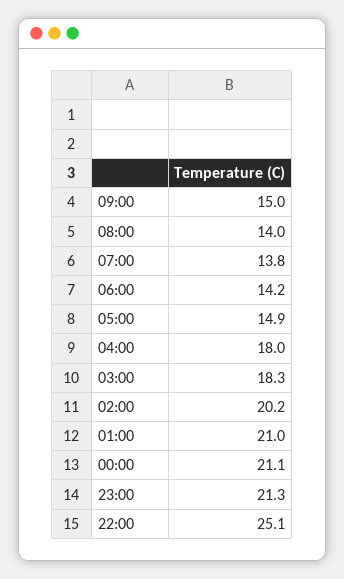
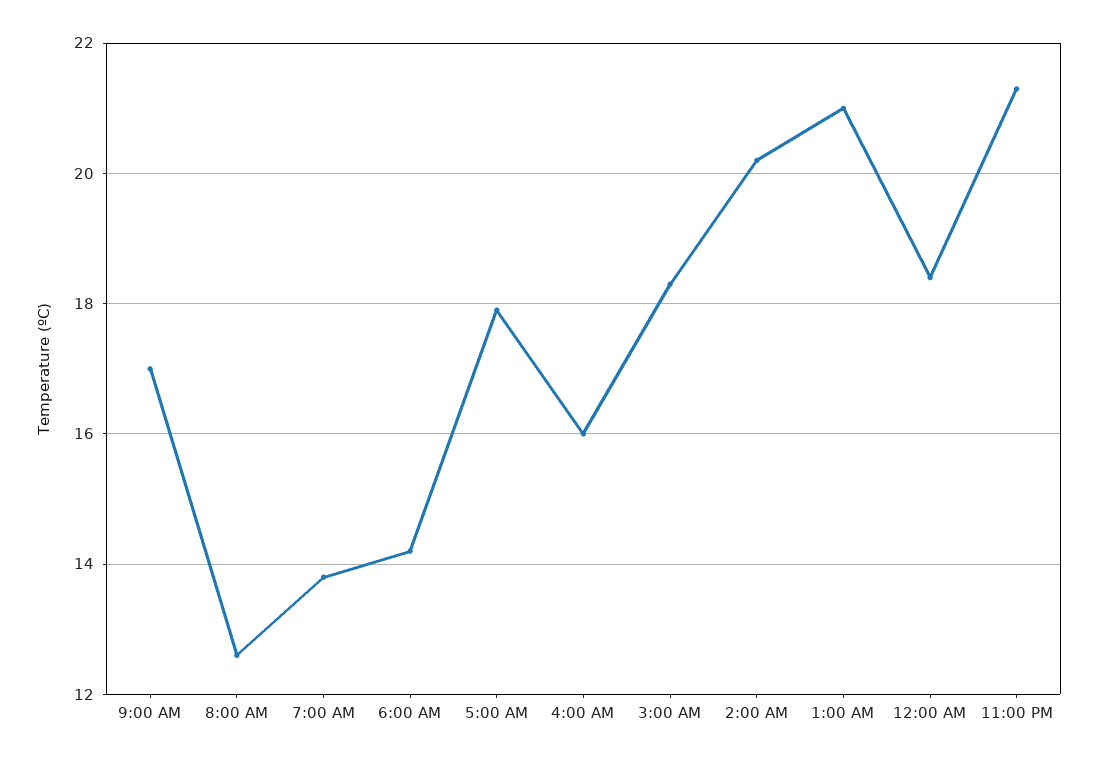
  {
-   "09:00": 15,
+   "09:00": 17,
-   "08:00": 14,
+   "08:00": 12.5,
    "07:00": 13.8,
    "06:00": 14.2,
-   "05:00": 14.9,
+   "05:00": 18,
-   "04:00": 18,
+   "04:00": 16,
    "03:00": 18.3,
    "02:00": 20.2,
    "01:00": 21,
-   "00:00": 21.1,
+   "00:00": 18.5,
-   "23:00": 21.3,
+   "23:00": 21.3
-   "22:00": 25.1
  }

